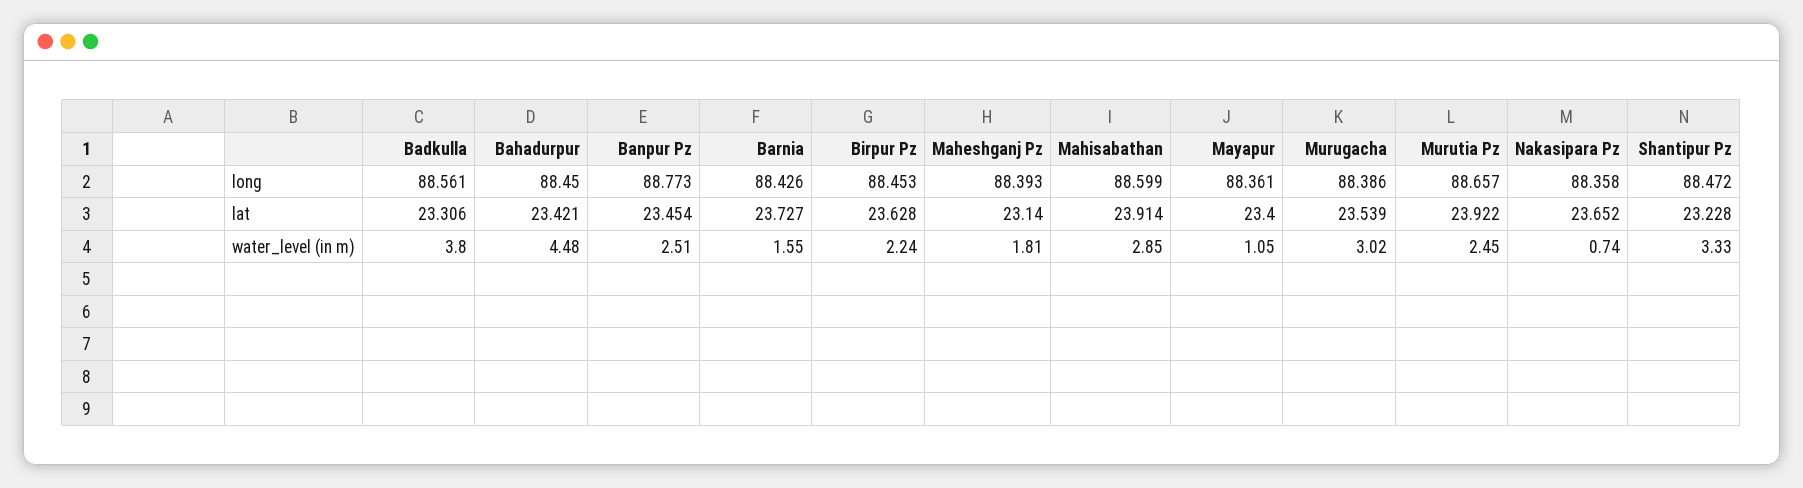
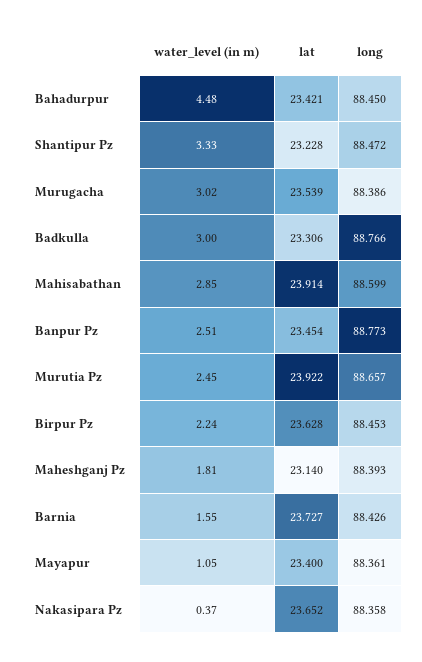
  {
    "Badkulla": {
-     "long": 88.561,
+     "long": 88.766,
      "lat": 23.306,
-     "water_level (in m)": 3.8
+     "water_level (in m)": 3
    },
    "Bahadurpur": {
      "long": 88.45,
      "lat": 23.421,
      "water_level (in m)": 4.48
    },
    "Banpur Pz": {
      "long": 88.773,
      "lat": 23.454,
      "water_level (in m)": 2.51
    },
    "Barnia": {
      "long": 88.426,
      "lat": 23.727,
      "water_level (in m)": 1.55
    },
    "Birpur Pz": {
      "long": 88.453,
      "lat": 23.628,
      "water_level (in m)": 2.24
    },
    "Maheshganj Pz": {
      "long": 88.393,
      "lat": 23.14,
      "water_level (in m)": 1.81
    },
    "Mahisabathan": {
      "long": 88.599,
      "lat": 23.914,
      "water_level (in m)": 2.85
    },
    "Mayapur": {
      "long": 88.361,
      "lat": 23.4,
      "water_level (in m)": 1.05
    },
    "Murugacha": {
      "long": 88.386,
      "lat": 23.539,
      "water_level (in m)": 3.02
    },
    "Murutia Pz": {
      "long": 88.657,
      "lat": 23.922,
      "water_level (in m)": 2.45
    },
    "Nakasipara Pz": {
      "long": 88.358,
      "lat": 23.652,
-     "water_level (in m)": 0.74
+     "water_level (in m)": 0.37
    },
    "Shantipur Pz": {
      "long": 88.472,
      "lat": 23.228,
      "water_level (in m)": 3.33
    }
  }

